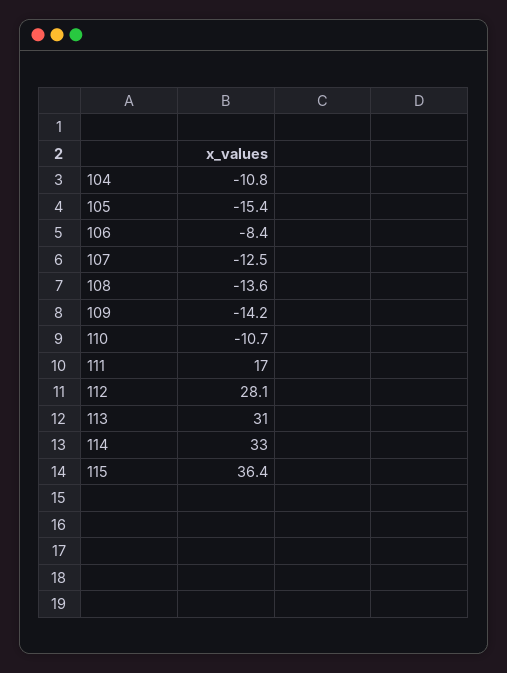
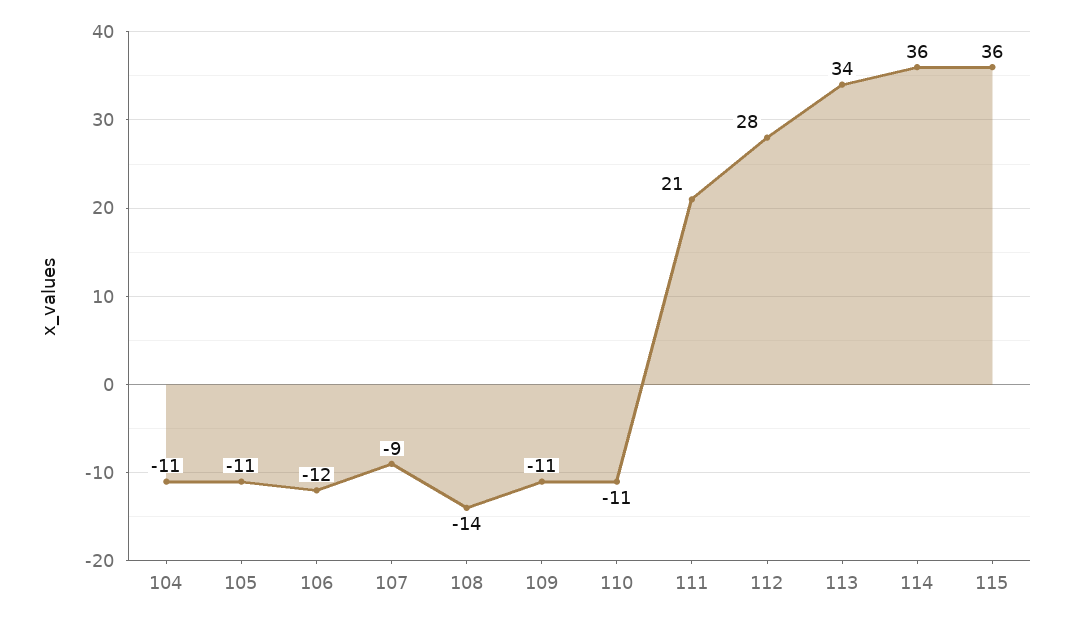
  {
    "104": -10.8,
-   "105": -15.4,
+   "105": -11,
-   "106": -8.4,
+   "106": -12,
-   "107": -12.5,
+   "107": -9,
    "108": -13.6,
-   "109": -14.2,
+   "109": -11,
    "110": -10.7,
-   "111": 17,
+   "111": 21,
    "112": 28.1,
-   "113": 31,
+   "113": 34,
-   "114": 33,
+   "114": 36,
    "115": 36.4
  }

